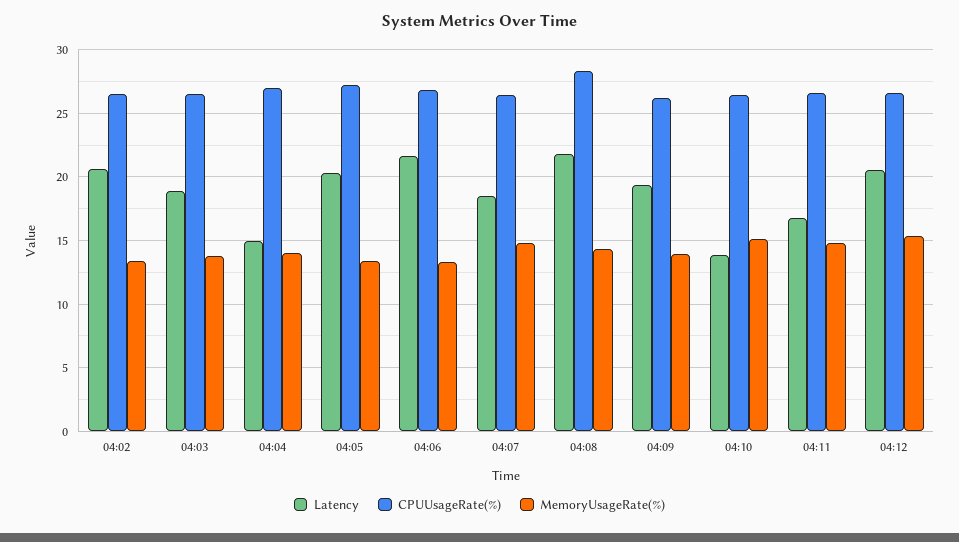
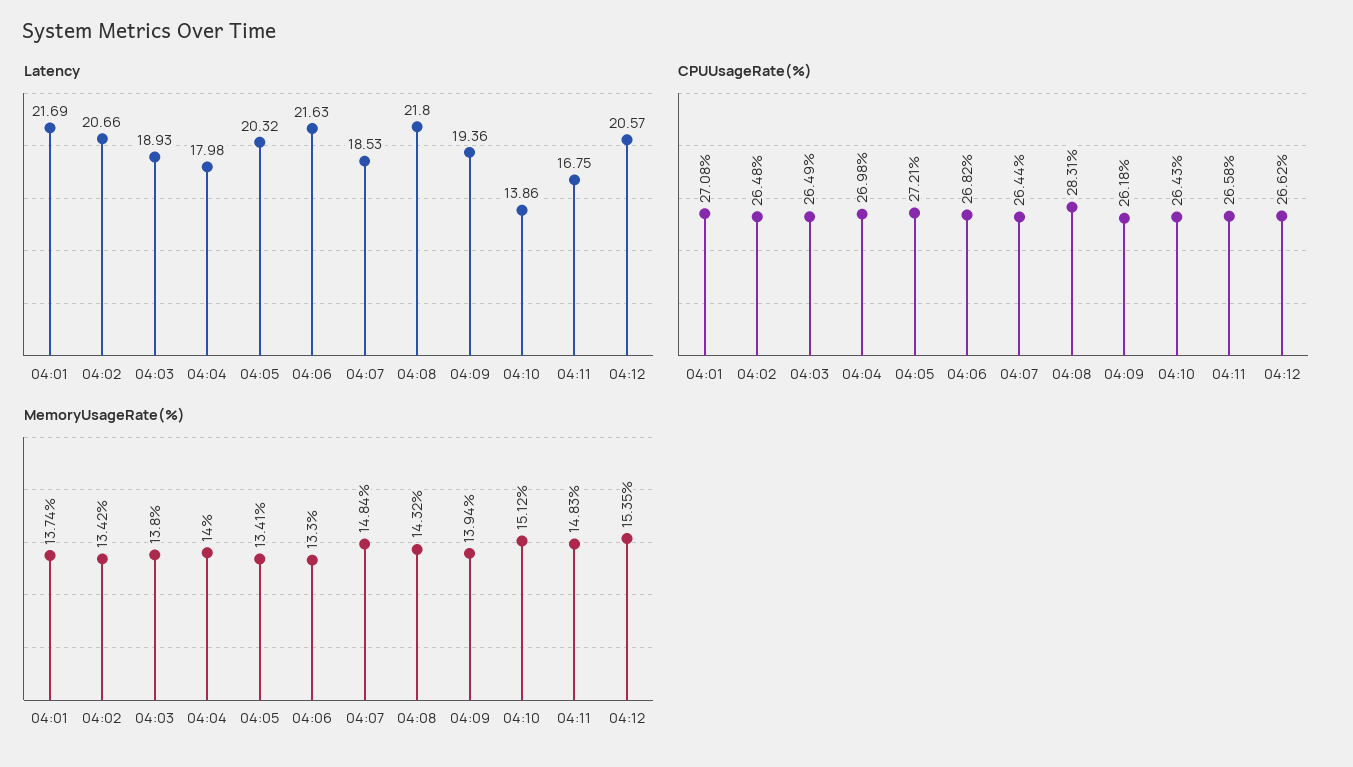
  {
    "Latency": {
      "04:02": 20.66,
      "04:03": 18.93,
-     "04:04": 15,
+     "04:04": 17.98,
      "04:05": 20.32,
      "04:06": 21.63,
      "04:07": 18.53,
      "04:08": 21.8,
      "04:09": 19.36,
      "04:10": 13.86,
      "04:11": 16.75,
-     "04:12": 20.57
+     "04:12": 20.57,
+     "04:01": 21.69
    },
    "CPUUsageRate(%)": {
      "04:02": 26.48,
      "04:03": 26.49,
      "04:04": 26.98,
      "04:05": 27.21,
      "04:06": 26.82,
      "04:07": 26.44,
      "04:08": 28.31,
      "04:09": 26.18,
      "04:10": 26.43,
      "04:11": 26.58,
-     "04:12": 26.62
+     "04:12": 26.62,
+     "04:01": 27.08
    },
    "MemoryUsageRate(%)": {
      "04:02": 13.42,
      "04:03": 13.8,
      "04:04": 14,
      "04:05": 13.41,
      "04:06": 13.3,
      "04:07": 14.84,
      "04:08": 14.32,
      "04:09": 13.94,
      "04:10": 15.12,
      "04:11": 14.83,
-     "04:12": 15.35
+     "04:12": 15.35,
+     "04:01": 13.74
    }
  }

